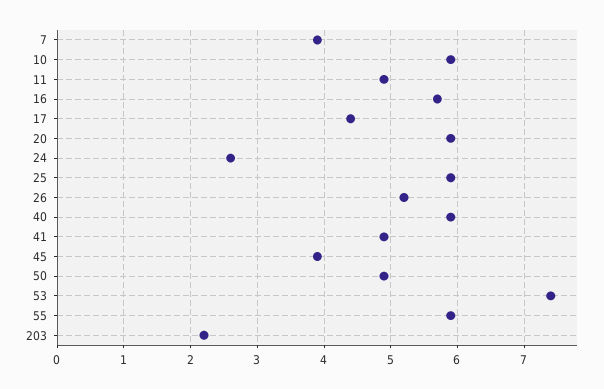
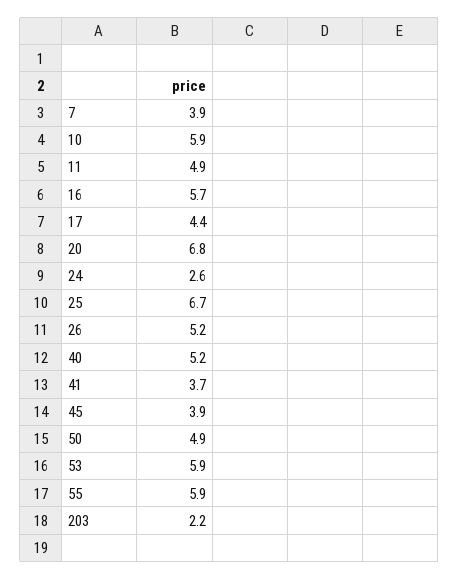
  {
    "7": 3.9,
    "10": 5.9,
    "11": 4.9,
    "16": 5.7,
    "17": 4.4,
-   "20": 5.9,
+   "20": 6.8,
    "24": 2.6,
-   "25": 5.9,
+   "25": 6.7,
    "26": 5.2,
-   "40": 5.9,
+   "40": 5.2,
-   "41": 4.9,
+   "41": 3.7,
    "45": 3.9,
    "50": 4.9,
-   "53": 7.4,
+   "53": 5.9,
    "55": 5.9,
    "203": 2.2
  }

